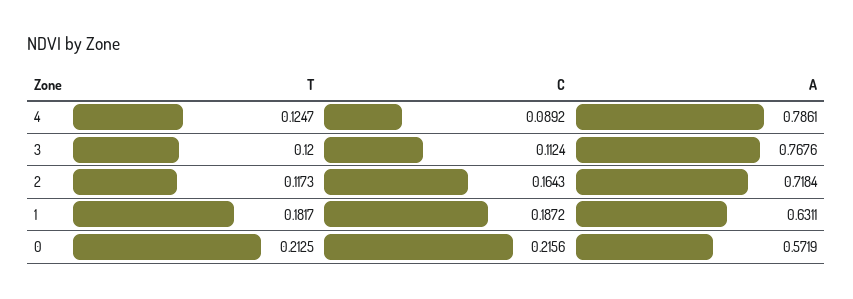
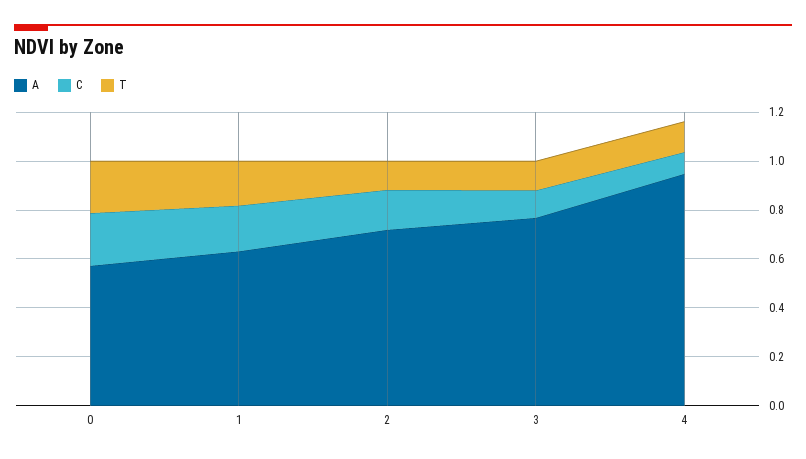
  {
    "T": {
      "4": 0.1247,
      "3": 0.12,
      "2": 0.1173,
      "1": 0.1817,
      "0": 0.2125
    },
    "C": {
      "4": 0.0892,
      "3": 0.1124,
      "2": 0.1643,
      "1": 0.1872,
      "0": 0.2156
    },
    "A": {
-     "4": 0.7861,
+     "4": 0.95,
      "3": 0.7676,
      "2": 0.7184,
      "1": 0.6311,
      "0": 0.5719
    }
  }

